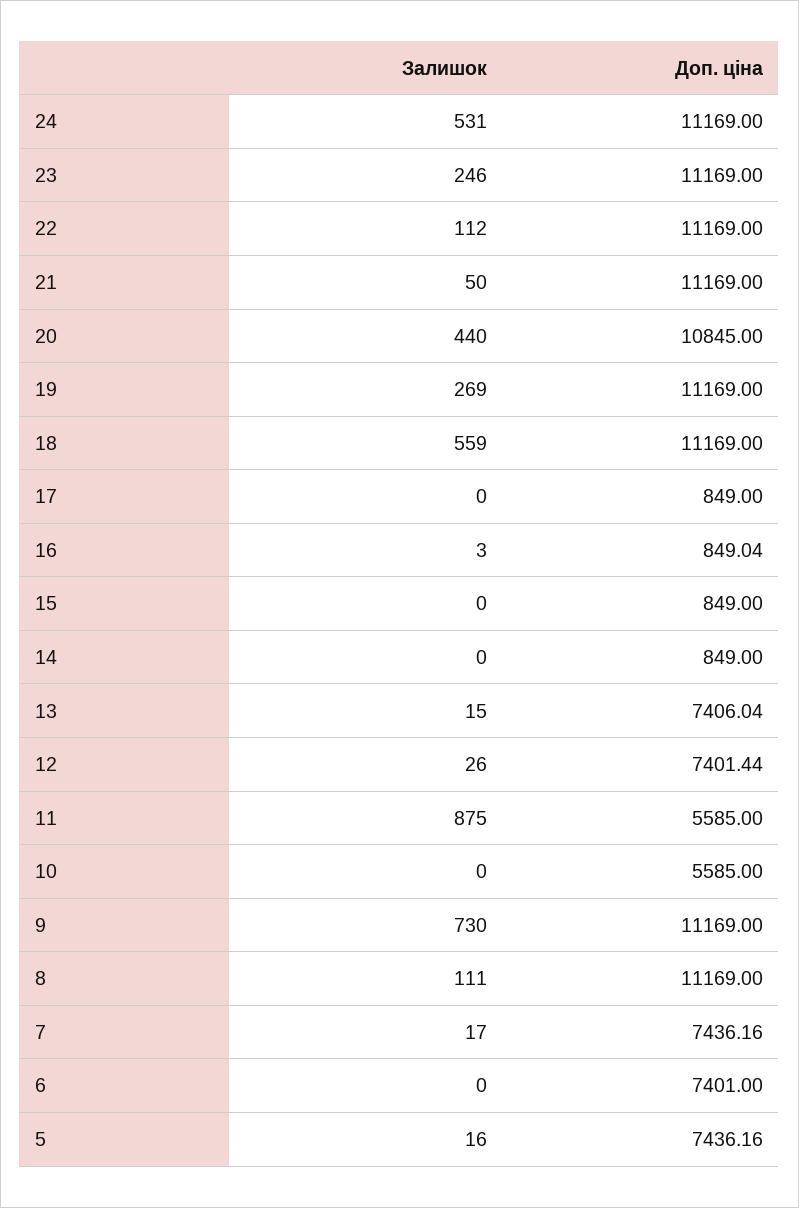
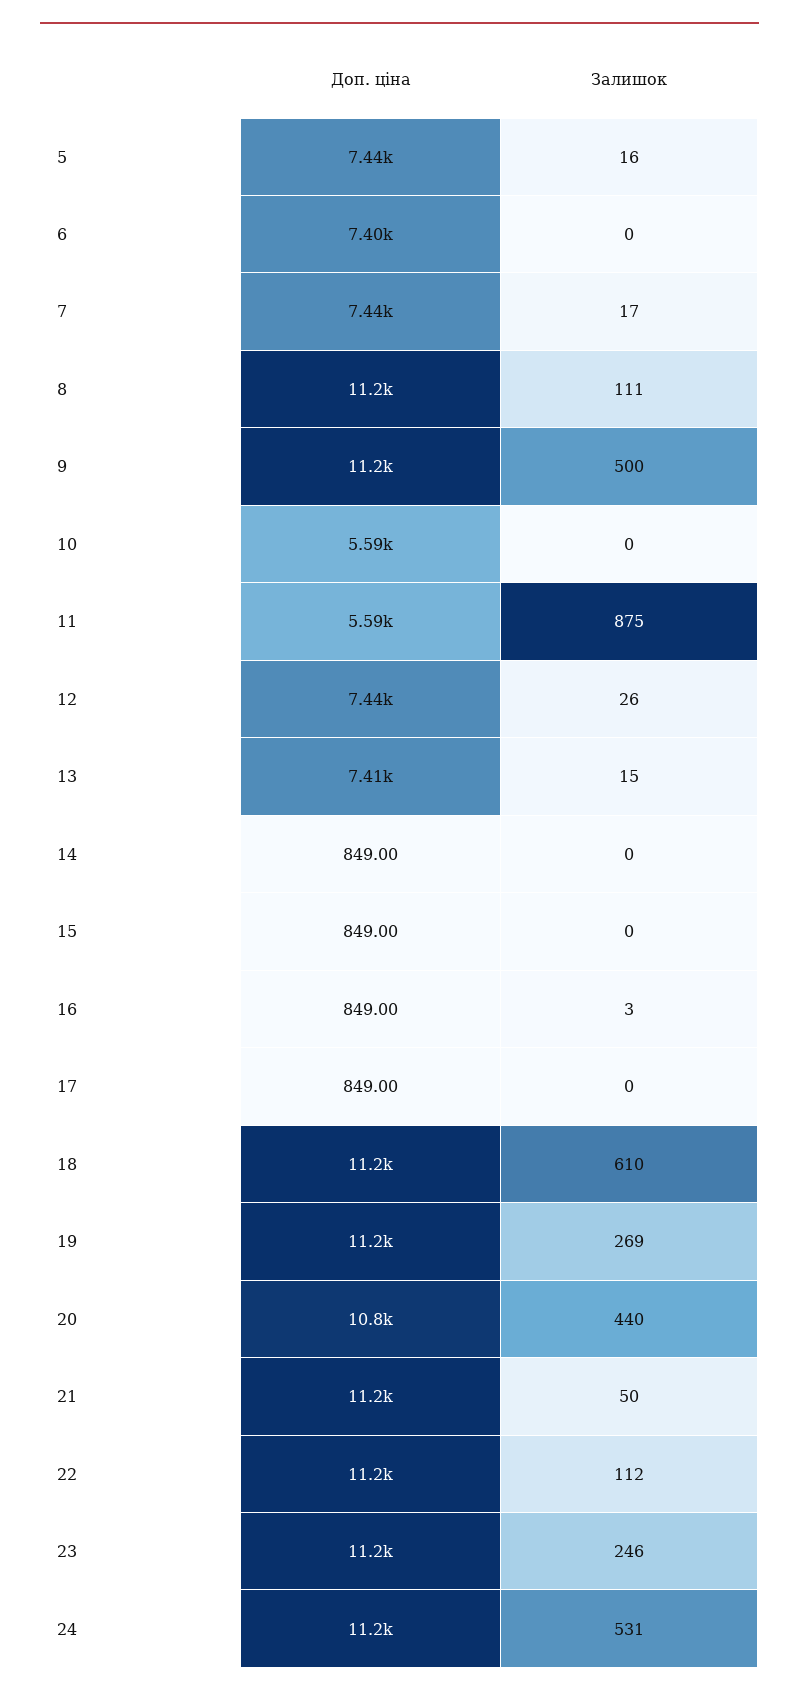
  {
    "Залишок": {
      "24": 531,
      "23": 246,
      "22": 112,
      "21": 50,
      "20": 440,
      "19": 269,
-     "18": 559,
+     "18": 610,
      "17": 0,
      "16": 3,
      "15": 0,
      "14": 0,
      "13": 15,
      "12": 26,
      "11": 875,
      "10": 0,
-     "9": 730,
+     "9": 500,
      "8": 111,
      "7": 17,
      "6": 0,
      "5": 16
    },
    "Доп. ціна": {
      "24": 11169,
      "23": 11169,
      "22": 11169,
      "21": 11169,
      "20": 10845,
      "19": 11169,
      "18": 11169,
      "17": 849,
-     "16": 849.04,
+     "16": 849,
      "15": 849,
      "14": 849,
      "13": 7406.04,
-     "12": 7401.44,
+     "12": 7440,
      "11": 5585,
      "10": 5585,
      "9": 11169,
      "8": 11169,
      "7": 7436.16,
      "6": 7401,
      "5": 7436.16
    }
  }

